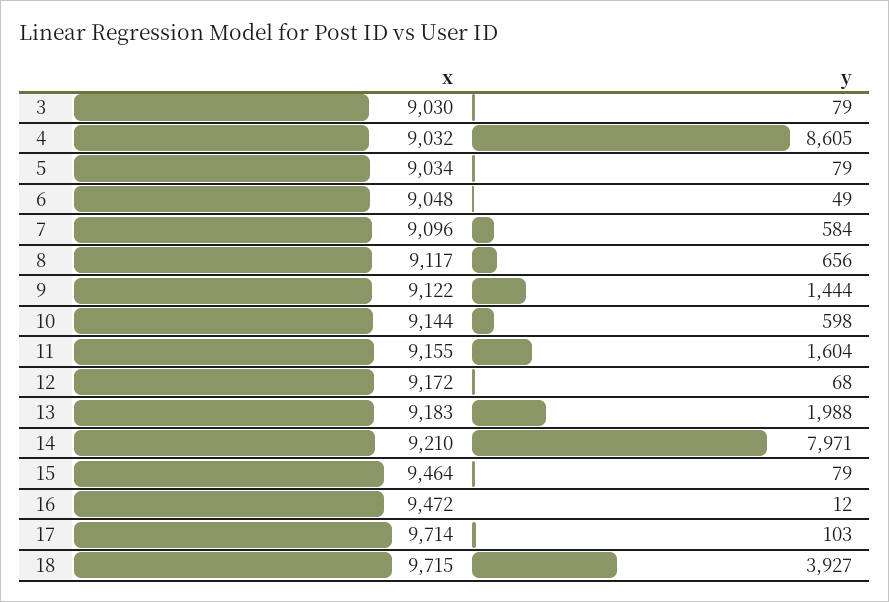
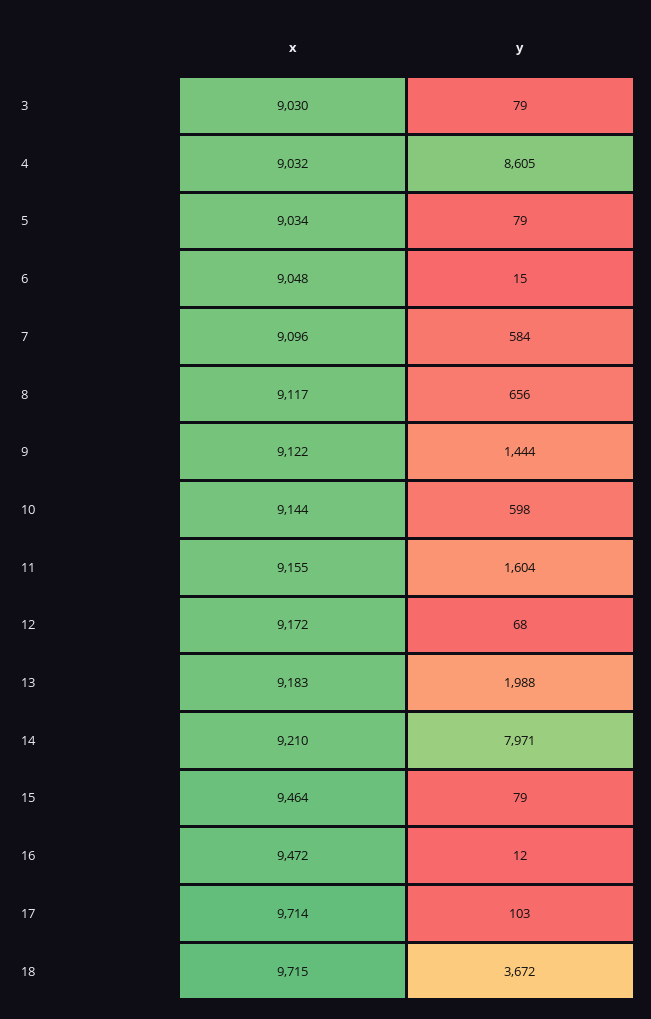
  {
    "x": {
      "3": 9030,
      "4": 9032,
      "5": 9034,
      "6": 9048,
      "7": 9096,
      "8": 9117,
      "9": 9122,
      "10": 9144,
      "11": 9155,
      "12": 9172,
      "13": 9183,
      "14": 9210,
      "15": 9464,
      "16": 9472,
      "17": 9714,
      "18": 9715
    },
    "y": {
      "3": 79,
      "4": 8605,
      "5": 79,
-     "6": 49,
+     "6": 15,
      "7": 584,
      "8": 656,
      "9": 1444,
      "10": 598,
      "11": 1604,
      "12": 68,
      "13": 1988,
      "14": 7971,
      "15": 79,
      "16": 12,
      "17": 103,
-     "18": 3927
+     "18": 3672
    }
  }

